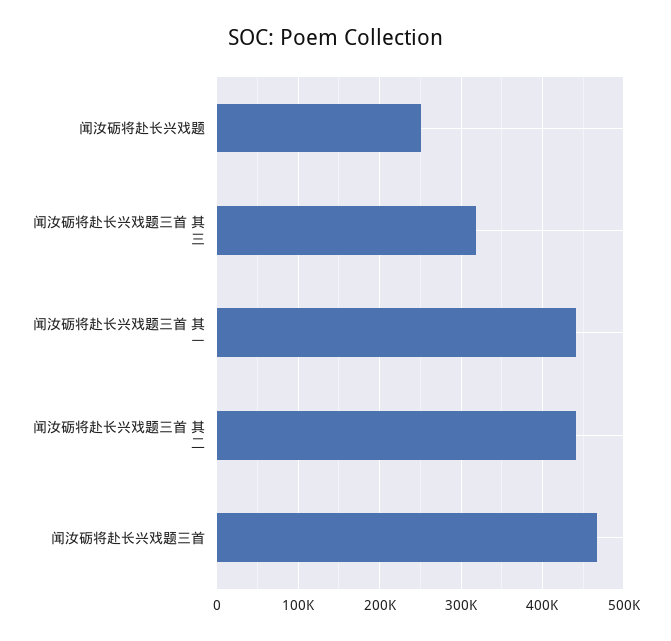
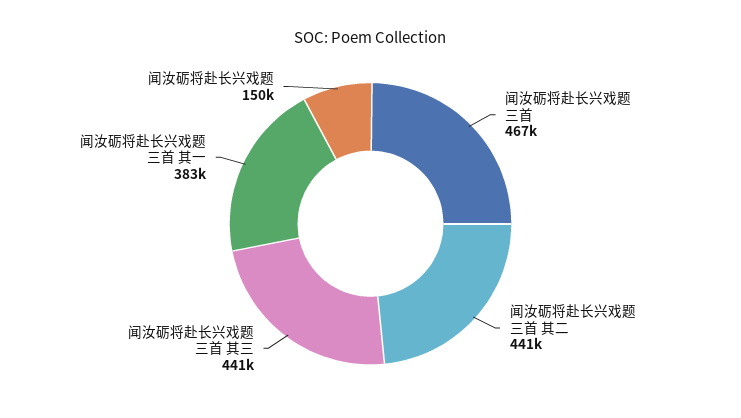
  {
-   "闻汝砺将赴长兴戏题": 250000,
+   "闻汝砺将赴长兴戏题": 150000,
-   "闻汝砺将赴长兴戏题三首 其三": 320000,
+   "闻汝砺将赴长兴戏题三首 其三": 441000,
-   "闻汝砺将赴长兴戏题三首 其一": 440000,
+   "闻汝砺将赴长兴戏题三首 其一": 383000,
    "闻汝砺将赴长兴戏题三首 其二": 441000,
    "闻汝砺将赴长兴戏题三首": 467000
  }

